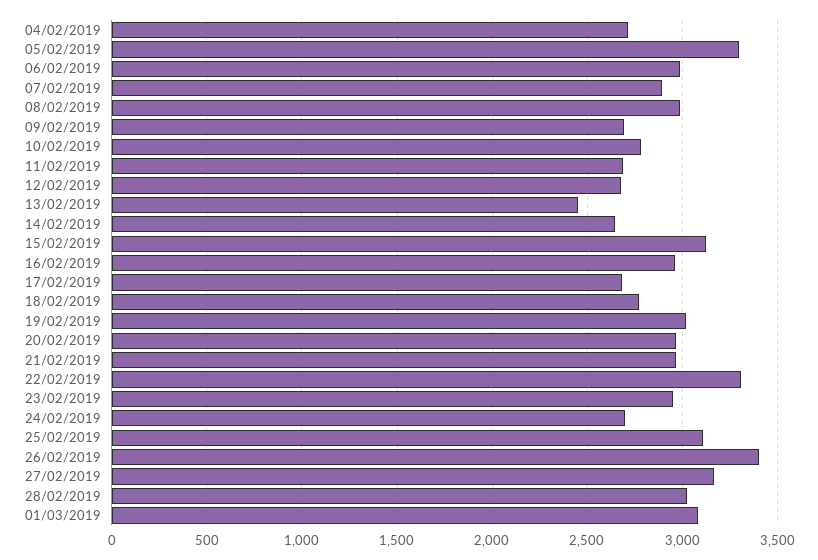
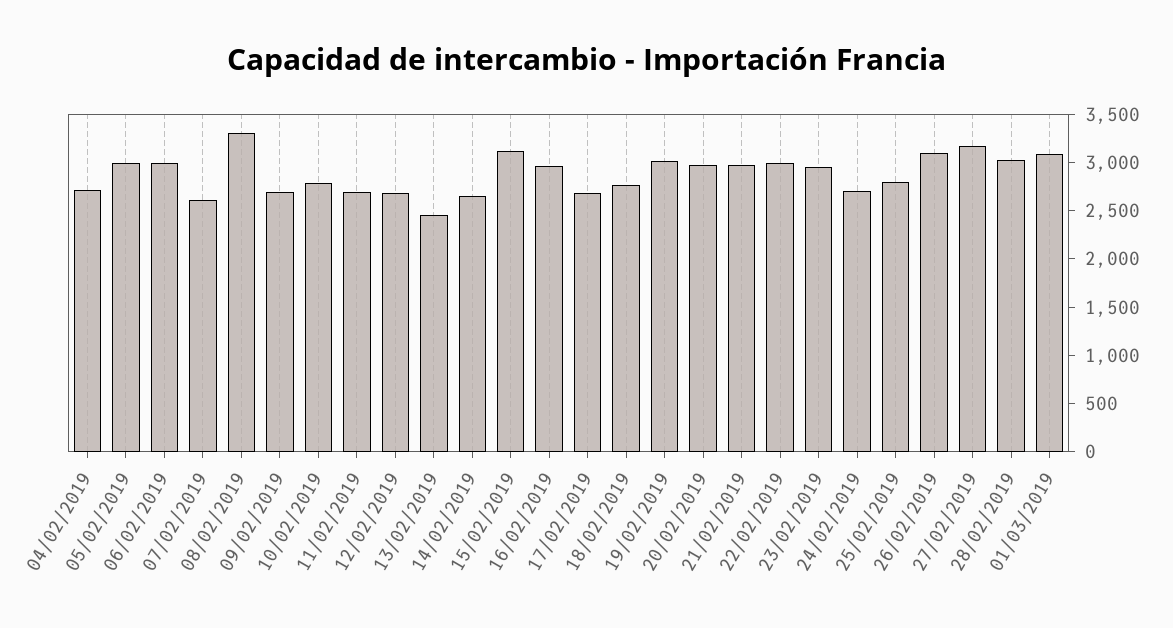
  {
    "04/02/2019": 2700,
-   "05/02/2019": 3300,
+   "05/02/2019": 3000,
    "06/02/2019": 3000,
-   "07/02/2019": 2900,
+   "07/02/2019": 2600,
-   "08/02/2019": 3000,
+   "08/02/2019": 3300,
    "09/02/2019": 2700,
    "10/02/2019": 2800,
    "11/02/2019": 2700,
    "12/02/2019": 2700,
    "13/02/2019": 2450,
    "14/02/2019": 2650,
    "15/02/2019": 3100,
    "16/02/2019": 2950,
    "17/02/2019": 2700,
    "18/02/2019": 2750,
    "19/02/2019": 3000,
    "20/02/2019": 2950,
    "21/02/2019": 2950,
-   "22/02/2019": 3300,
+   "22/02/2019": 3000,
    "23/02/2019": 2950,
    "24/02/2019": 2700,
-   "25/02/2019": 3100,
+   "25/02/2019": 2800,
-   "26/02/2019": 3400,
+   "26/02/2019": 3100,
    "27/02/2019": 3150,
    "28/02/2019": 3050,
    "01/03/2019": 3100
  }

